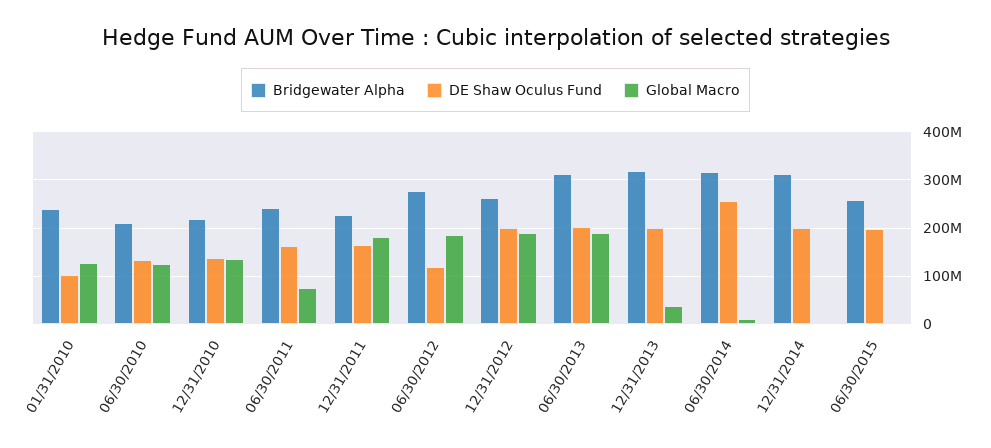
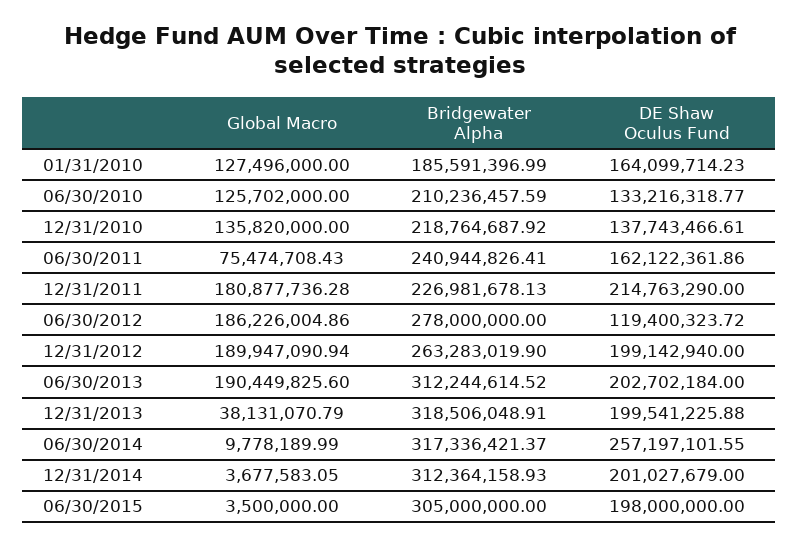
  {
    "Bridgewater Alpha": {
-     "01/31/2010": 240000000,
+     "01/31/2010": 185591396.99,
      "06/30/2010": 210236457.59,
      "12/31/2010": 218764687.92,
      "06/30/2011": 240944826.41,
      "12/31/2011": 226981678.13,
      "06/30/2012": 278000000,
      "12/31/2012": 263283019.9,
      "06/30/2013": 312244614.52,
      "12/31/2013": 318506048.91,
      "06/30/2014": 317336421.37,
      "12/31/2014": 312364158.93,
-     "06/30/2015": 260000000
+     "06/30/2015": 305000000
    },
    "DE Shaw Oculus Fund": {
-     "01/31/2010": 100000000,
+     "01/31/2010": 164099714.23,
      "06/30/2010": 133216318.77,
      "12/31/2010": 137743466.61,
      "06/30/2011": 162122361.86,
-     "12/31/2011": 160000000,
+     "12/31/2011": 214763290,
      "06/30/2012": 119400323.72,
      "12/31/2012": 199142940,
      "06/30/2013": 202702184,
      "12/31/2013": 199541225.88,
      "06/30/2014": 257197101.55,
      "12/31/2014": 201027679,
      "06/30/2015": 198000000
    },
    "Global Macro": {
      "01/31/2010": 127496000,
      "06/30/2010": 125702000,
      "12/31/2010": 135820000,
      "06/30/2011": 75474708.43,
      "12/31/2011": 180877736.28,
      "06/30/2012": 186226004.86,
      "12/31/2012": 189947090.94,
      "06/30/2013": 190449825.6,
      "12/31/2013": 38131070.79,
      "06/30/2014": 9778189.99,
      "12/31/2014": 3677583.05,
      "06/30/2015": 3500000
    }
  }

